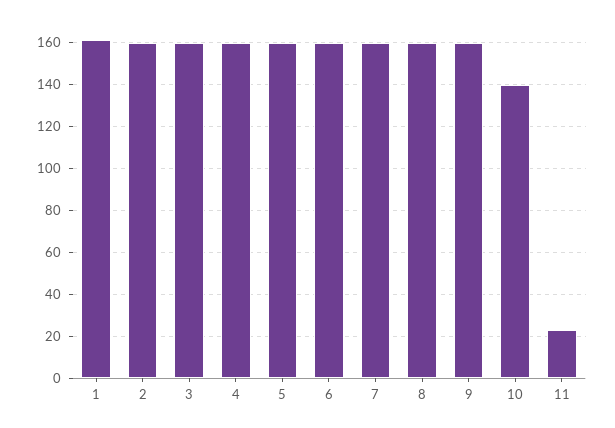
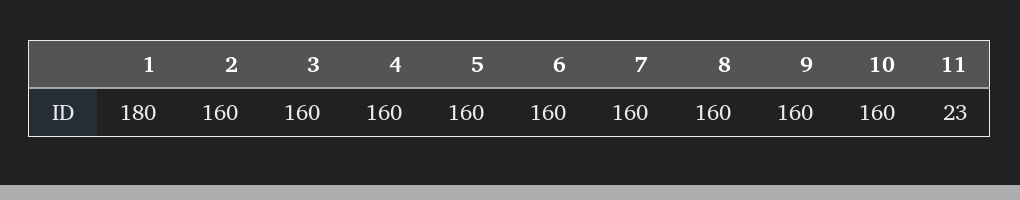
  {
-   "1": 160,
+   "1": 180,
    "2": 160,
    "3": 160,
    "4": 160,
    "5": 160,
    "6": 160,
    "7": 160,
    "8": 160,
    "9": 160,
-   "10": 140,
+   "10": 160,
    "11": 23
  }

